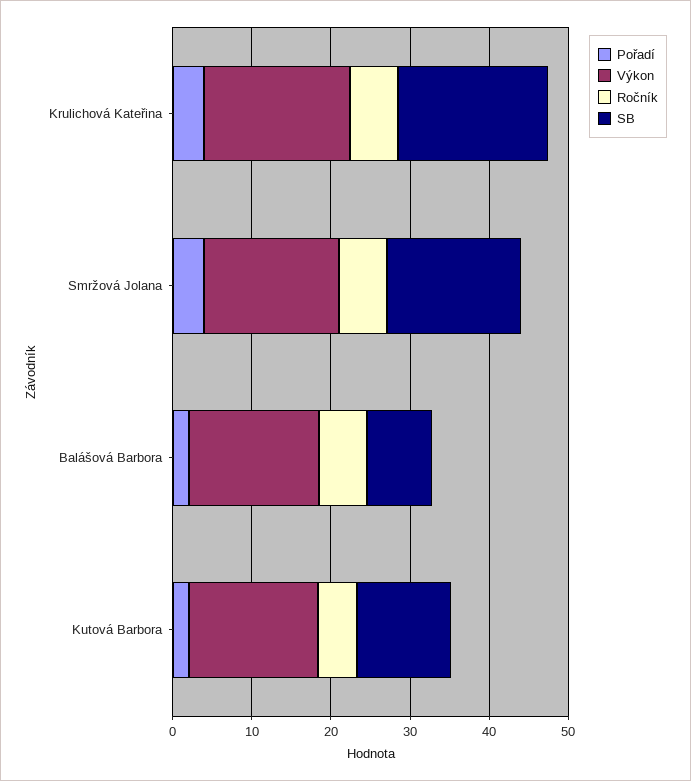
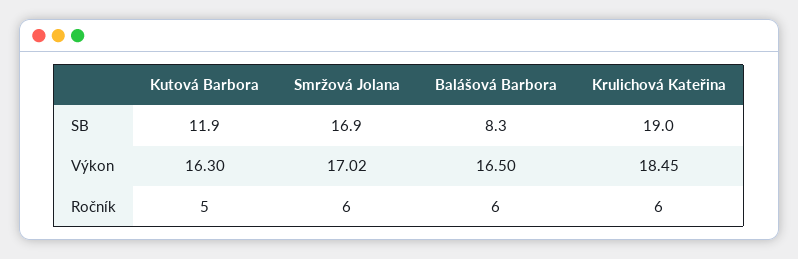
  {
-   "Pořadí": {
-     "Krulichová Kateřina": 4,
-     "Smržová Jolana": 4,
-     "Balášová Barbora": 2,
-     "Kutová Barbora": 2
-   },
    "Výkon": {
      "Krulichová Kateřina": 18.45,
      "Smržová Jolana": 17.02,
      "Balášová Barbora": 16.5,
      "Kutová Barbora": 16.3
    },
    "Ročník": {
      "Krulichová Kateřina": 6,
      "Smržová Jolana": 6,
      "Balášová Barbora": 6,
      "Kutová Barbora": 5
    },
    "SB": {
      "Krulichová Kateřina": 19,
      "Smržová Jolana": 16.9,
      "Balášová Barbora": 8.3,
      "Kutová Barbora": 11.9
    }
  }

